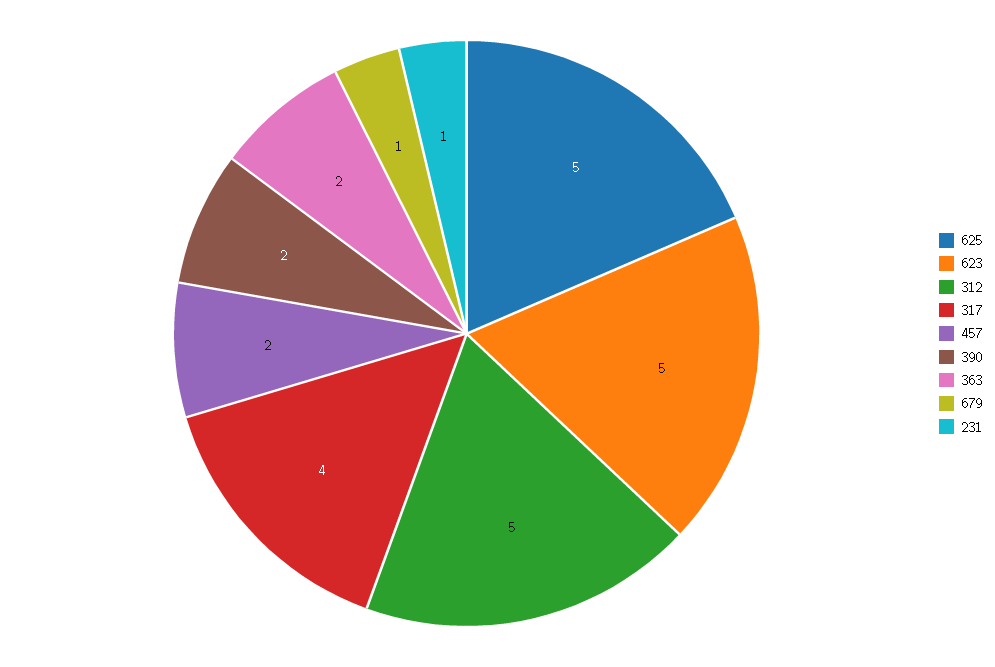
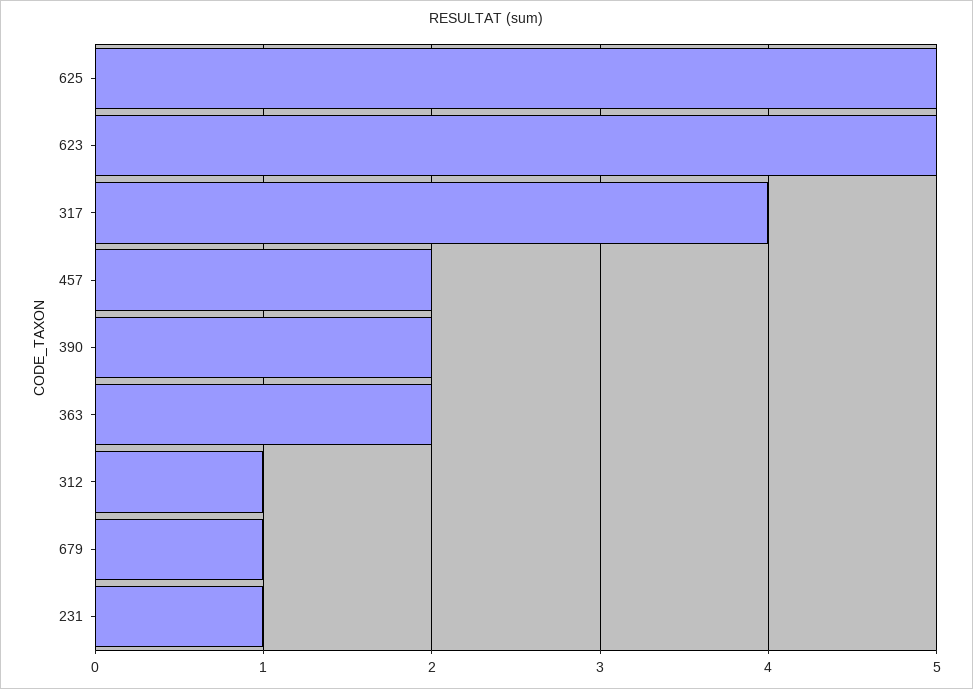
  {
    "625": 5,
    "623": 5,
-   "312": 5,
+   "312": 1,
    "317": 4,
    "457": 2,
    "390": 2,
    "363": 2,
    "679": 1,
    "231": 1
  }

